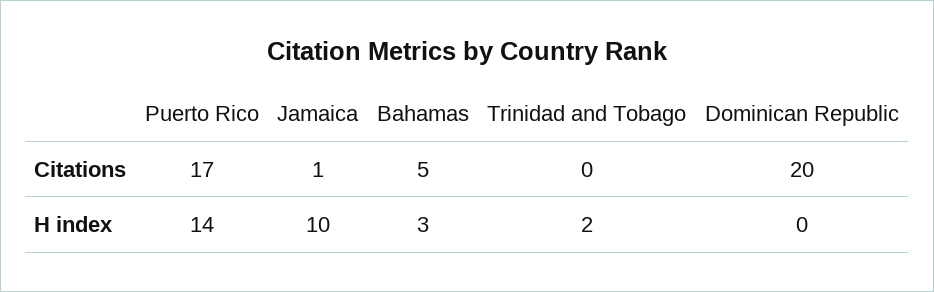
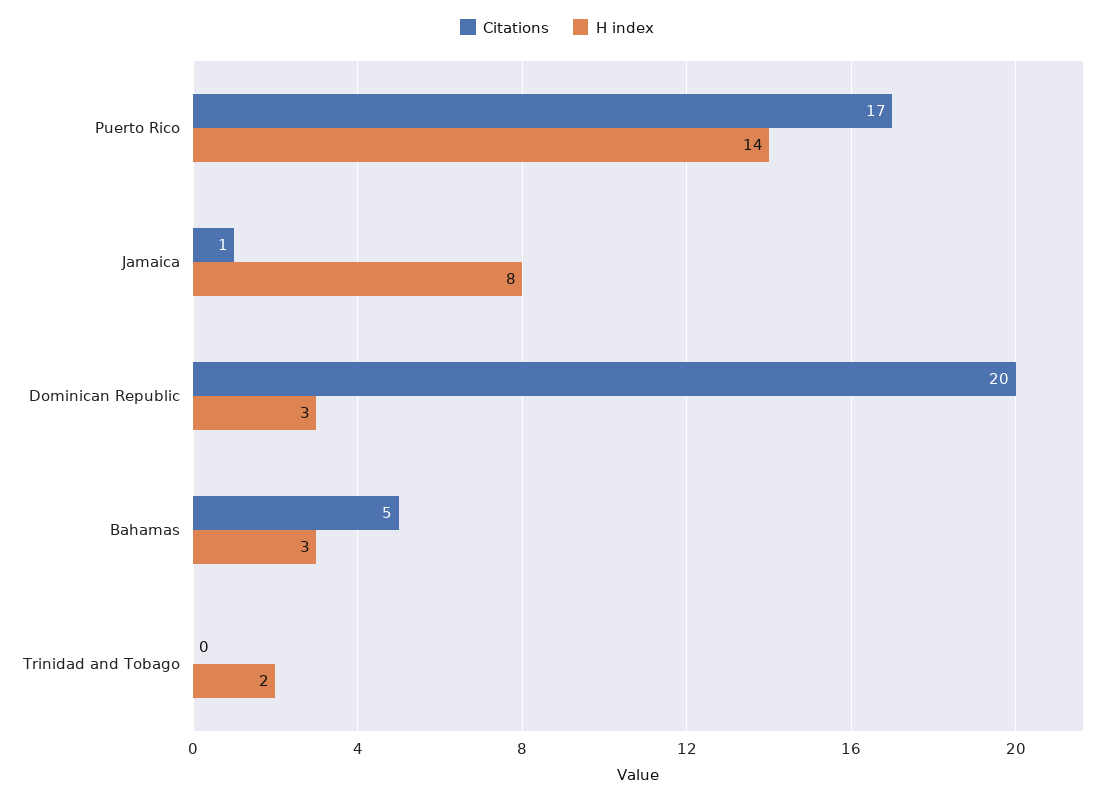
  {
    "Citations": {
      "Puerto Rico": 17,
      "Jamaica": 1,
      "Bahamas": 5,
      "Trinidad and Tobago": 0,
      "Dominican Republic": 20
    },
    "H index": {
      "Puerto Rico": 14,
-     "Jamaica": 10,
+     "Jamaica": 8,
      "Bahamas": 3,
      "Trinidad and Tobago": 2,
-     "Dominican Republic": 0
+     "Dominican Republic": 3
    }
  }

